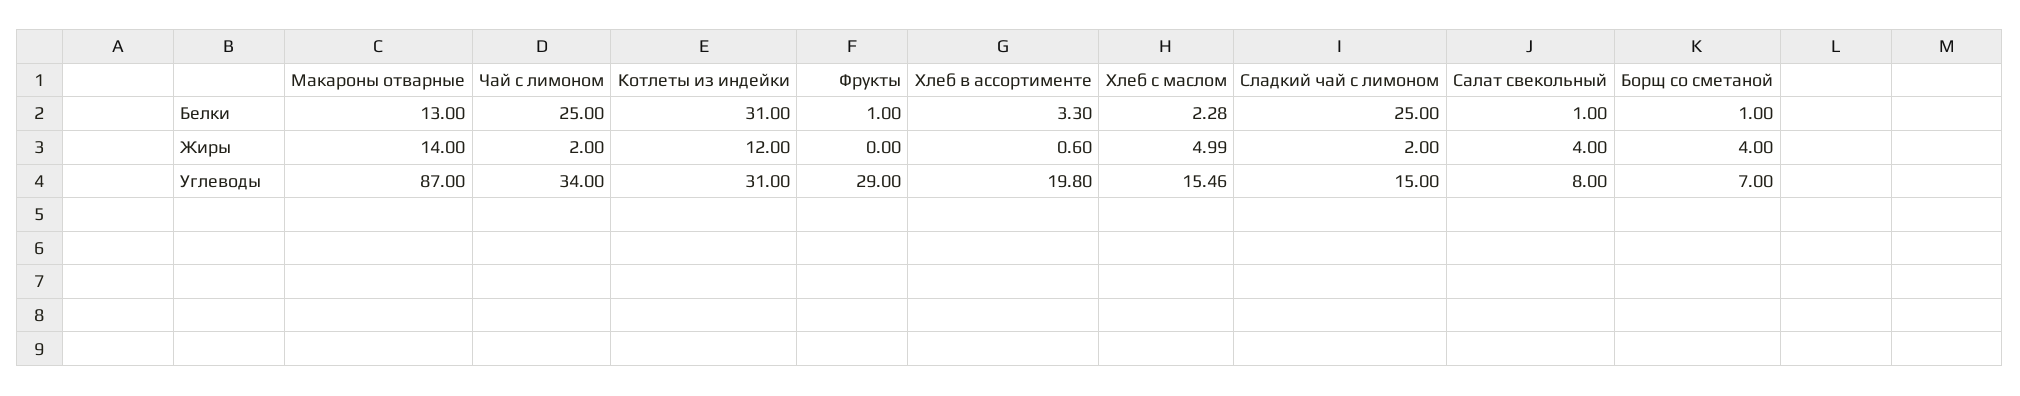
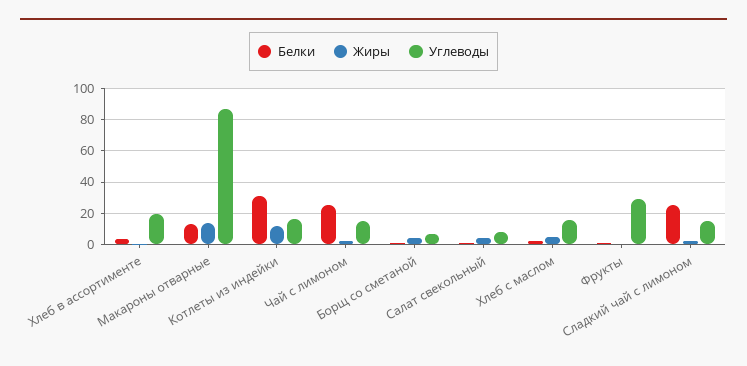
  {
    "Белки": {
      "Макароны отварные": 13,
      "Чай с лимоном": 25,
      "Котлеты из индейки": 31,
      "Фрукты": 1,
      "Хлеб в ассортименте": 3.3,
      "Хлеб с маслом": 2.28,
      "Сладкий чай с лимоном": 25,
      "Салат свекольный": 1,
      "Борщ со сметаной": 1
    },
    "Жиры": {
      "Макароны отварные": 14,
      "Чай с лимоном": 2,
      "Котлеты из индейки": 12,
      "Фрукты": 0,
      "Хлеб в ассортименте": 0.6,
      "Хлеб с маслом": 4.99,
      "Сладкий чай с лимоном": 2,
      "Салат свекольный": 4,
      "Борщ со сметаной": 4
    },
    "Углеводы": {
      "Макароны отварные": 87,
-     "Чай с лимоном": 34,
+     "Чай с лимоном": 15,
-     "Котлеты из индейки": 31,
+     "Котлеты из индейки": 15,
      "Фрукты": 29,
      "Хлеб в ассортименте": 19.8,
      "Хлеб с маслом": 15.46,
      "Сладкий чай с лимоном": 15,
      "Салат свекольный": 8,
      "Борщ со сметаной": 7
    }
  }

